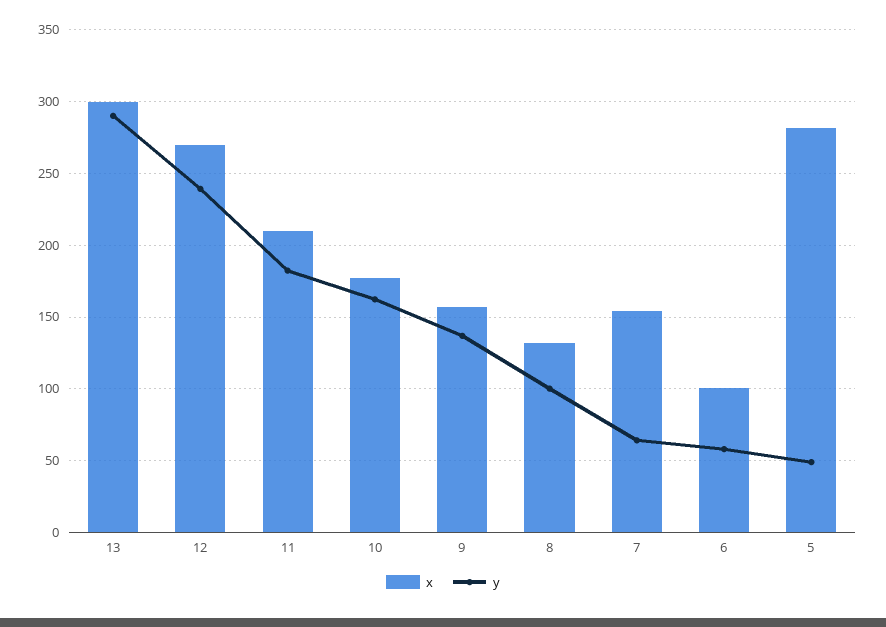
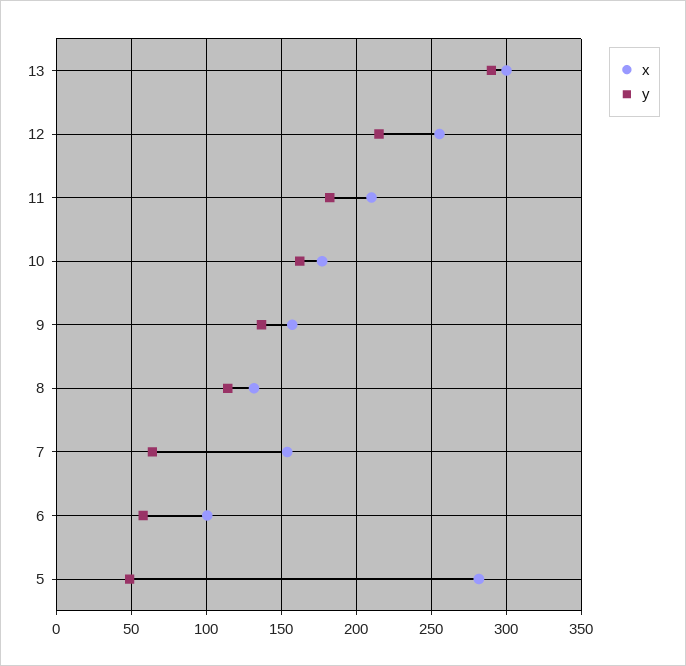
  {
    "x": {
      "13": 300,
-     "12": 270,
+     "12": 255,
      "11": 210,
      "10": 175,
      "9": 155,
      "8": 130,
      "7": 155,
      "6": 100,
      "5": 280
    },
    "y": {
      "13": 290,
-     "12": 240,
+     "12": 215,
      "11": 180,
      "10": 160,
      "9": 135,
-     "8": 100,
+     "8": 115,
      "7": 65,
      "6": 60,
      "5": 50
    }
  }

